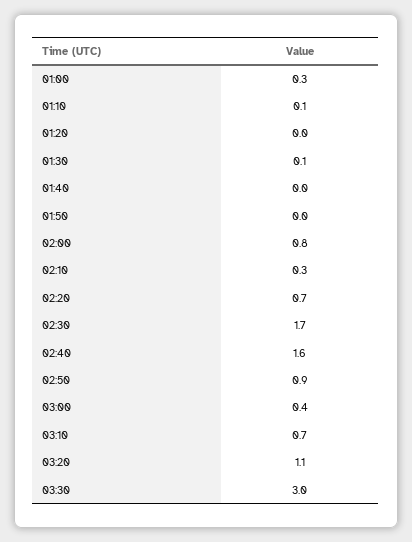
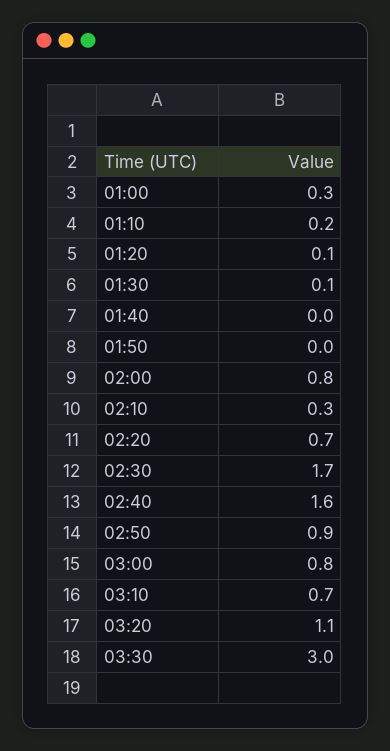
  {
    "01:00": 0.3,
-   "01:10": 0.1,
+   "01:10": 0.2,
-   "01:20": 0,
+   "01:20": 0.1,
    "01:30": 0.1,
    "01:40": 0,
    "01:50": 0,
    "02:00": 0.8,
    "02:10": 0.3,
    "02:20": 0.7,
    "02:30": 1.7,
    "02:40": 1.6,
    "02:50": 0.9,
-   "03:00": 0.4,
+   "03:00": 0.8,
    "03:10": 0.7,
    "03:20": 1.1,
    "03:30": 3
  }

